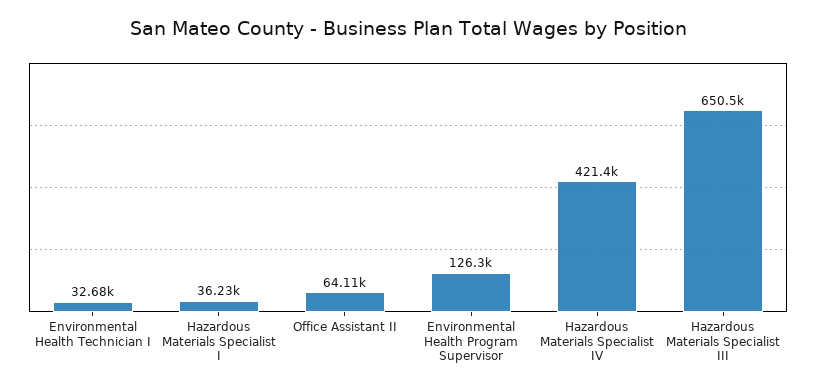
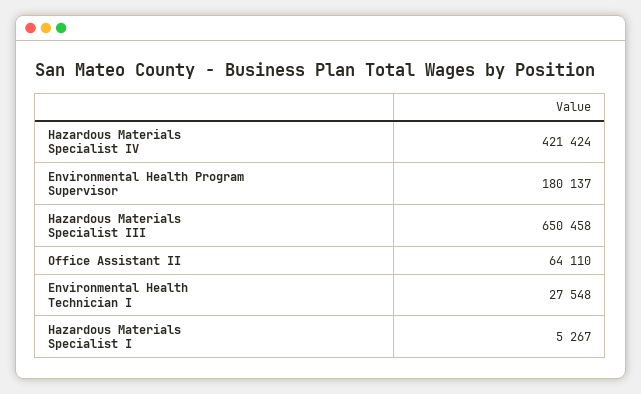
  {
-   "Environmental Health Technician I": 32680,
+   "Environmental Health Technician I": 27548,
-   "Hazardous Materials Specialist I": 36230,
+   "Hazardous Materials Specialist I": 5267,
    "Office Assistant II": 64110,
-   "Environmental Health Program Supervisor": 126300,
+   "Environmental Health Program Supervisor": 180137,
    "Hazardous Materials Specialist IV": 421424,
    "Hazardous Materials Specialist III": 650458
  }

